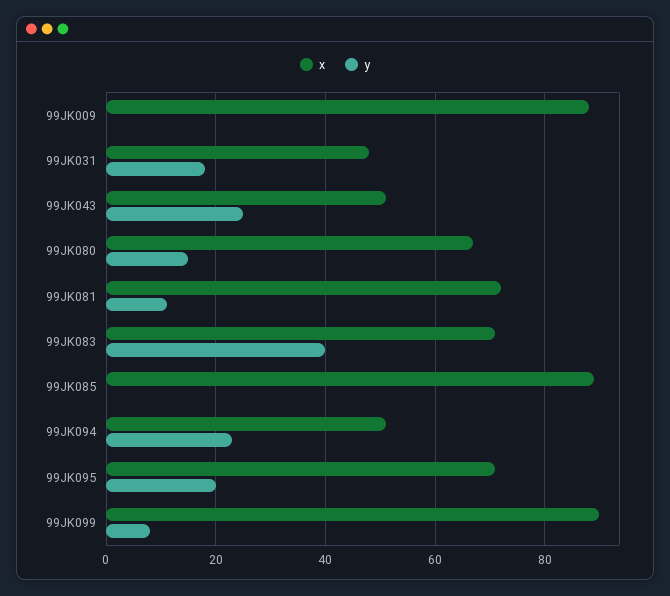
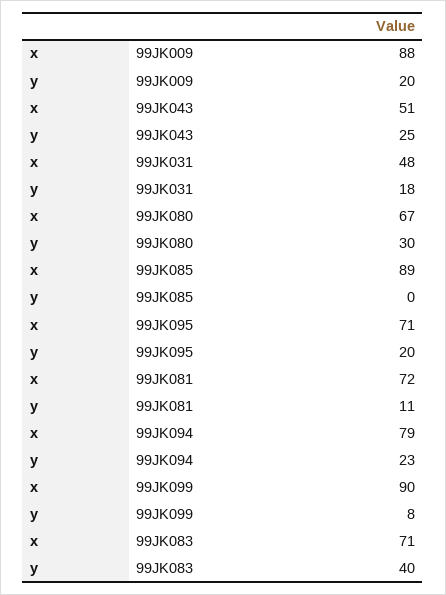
  {
    "x": {
      "99JK009": 88,
      "99JK031": 48,
      "99JK043": 51,
      "99JK080": 67,
      "99JK081": 72,
      "99JK083": 71,
      "99JK085": 89,
-     "99JK094": 50,
+     "99JK094": 79,
      "99JK095": 71,
      "99JK099": 90
    },
    "y": {
-     "99JK009": 0,
+     "99JK009": 20,
      "99JK031": 18,
      "99JK043": 25,
-     "99JK080": 15,
+     "99JK080": 30,
      "99JK081": 11,
      "99JK083": 40,
      "99JK085": 0,
      "99JK094": 23,
      "99JK095": 20,
      "99JK099": 8
    }
  }

